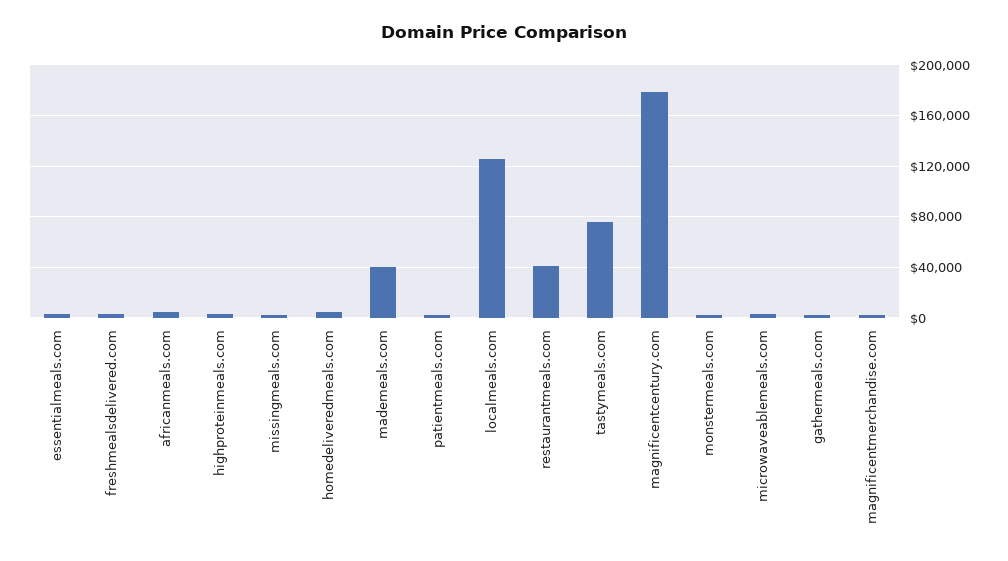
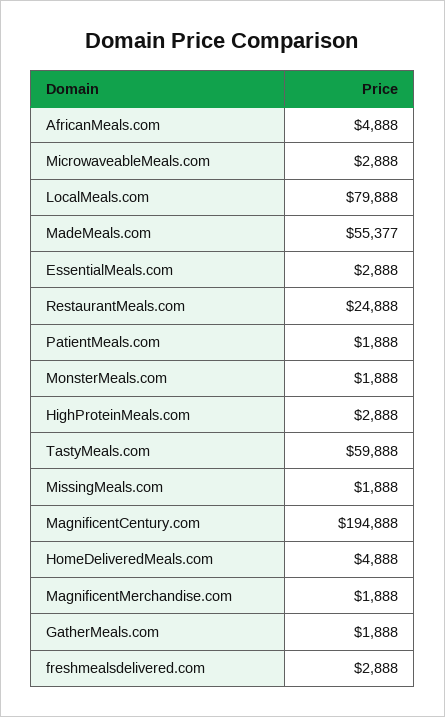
  {
    "essentialmeals.com": 2888,
    "freshmealsdelivered.com": 2888,
    "africanmeals.com": 4888,
    "highproteinmeals.com": 2888,
    "missingmeals.com": 1888,
    "homedeliveredmeals.com": 4888,
-   "mademeals.com": 40000,
+   "mademeals.com": 55377,
    "patientmeals.com": 1888,
-   "localmeals.com": 125000,
+   "localmeals.com": 79888,
-   "restaurantmeals.com": 40000,
+   "restaurantmeals.com": 24888,
-   "tastymeals.com": 75000,
+   "tastymeals.com": 59888,
-   "magnificentcentury.com": 180000,
+   "magnificentcentury.com": 194888,
    "monstermeals.com": 1888,
    "microwaveablemeals.com": 2888,
    "gathermeals.com": 1888,
    "magnificentmerchandise.com": 1888
  }

